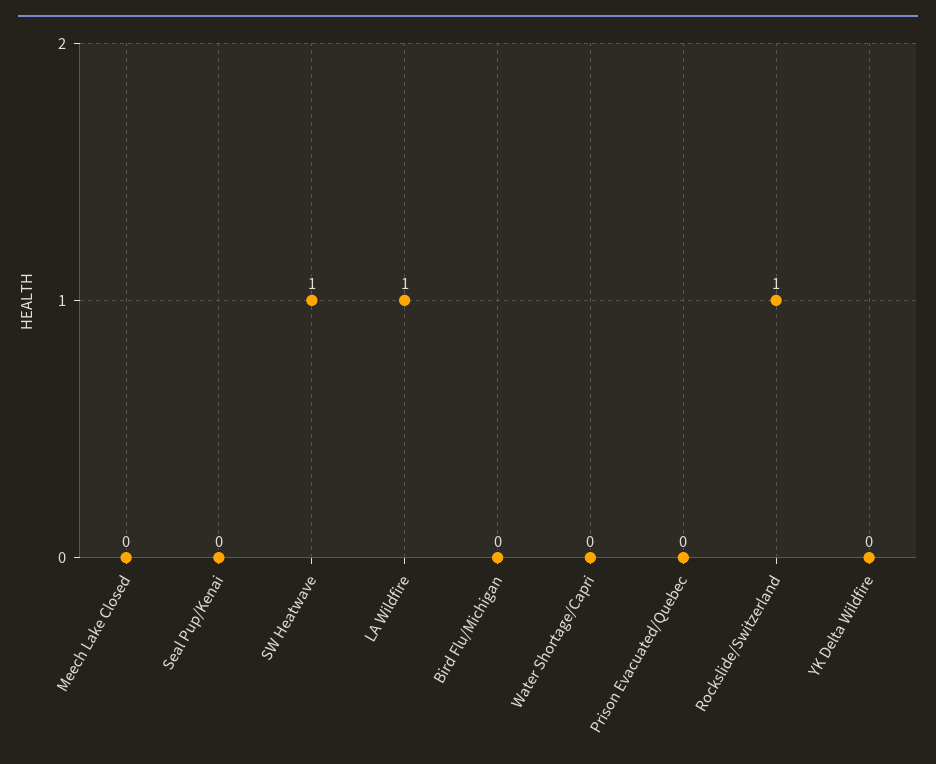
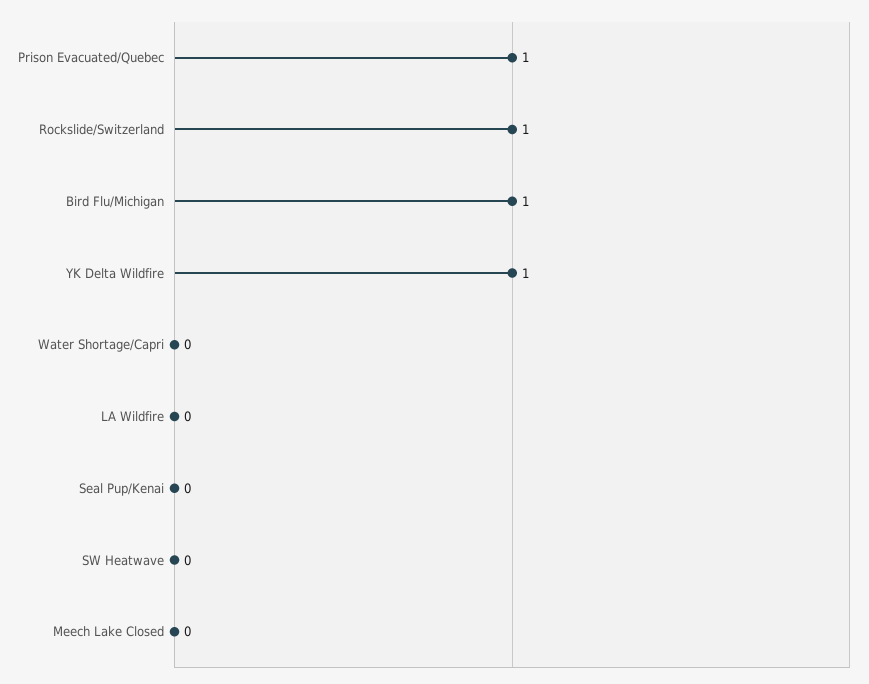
  {
    "Meech Lake Closed": 0,
    "Seal Pup/Kenai": 0,
-   "SW Heatwave": 1,
+   "SW Heatwave": 0,
-   "LA Wildfire": 1,
+   "LA Wildfire": 0,
-   "Bird Flu/Michigan": 0,
+   "Bird Flu/Michigan": 1,
    "Water Shortage/Capri": 0,
-   "Prison Evacuated/Quebec": 0,
+   "Prison Evacuated/Quebec": 1,
    "Rockslide/Switzerland": 1,
-   "YK Delta Wildfire": 0
+   "YK Delta Wildfire": 1
  }

